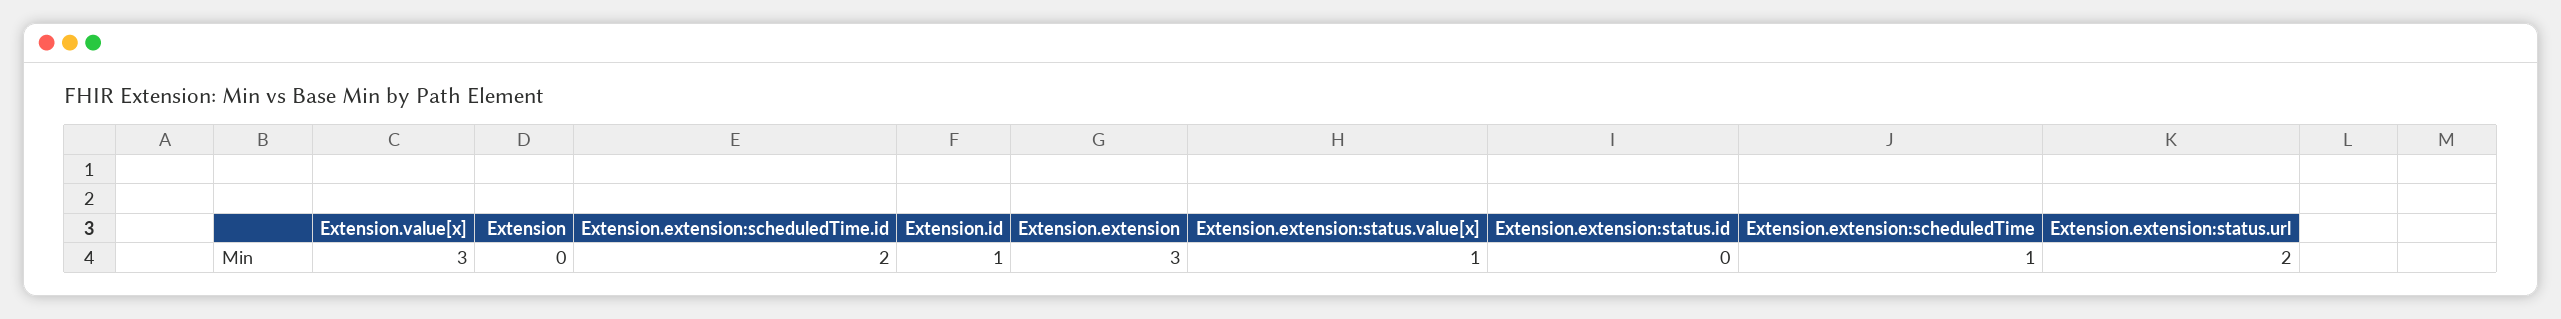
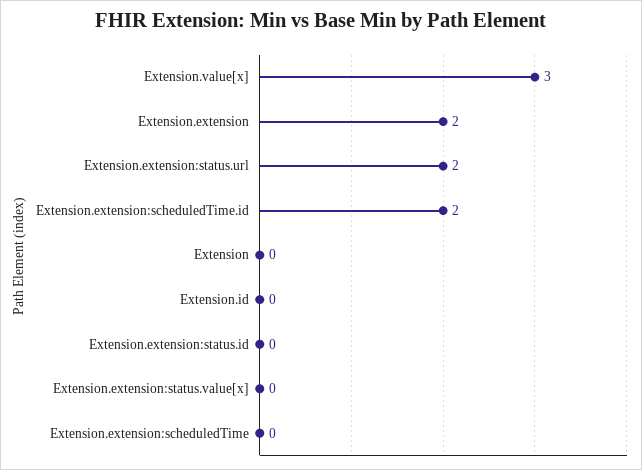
  {
    "Extension.value[x]": 3,
    "Extension": 0,
    "Extension.extension:scheduledTime.id": 2,
-   "Extension.id": 1,
+   "Extension.id": 0,
-   "Extension.extension": 3,
+   "Extension.extension": 2,
-   "Extension.extension:status.value[x]": 1,
+   "Extension.extension:status.value[x]": 0,
    "Extension.extension:status.id": 0,
-   "Extension.extension:scheduledTime": 1,
+   "Extension.extension:scheduledTime": 0,
    "Extension.extension:status.url": 2
  }

